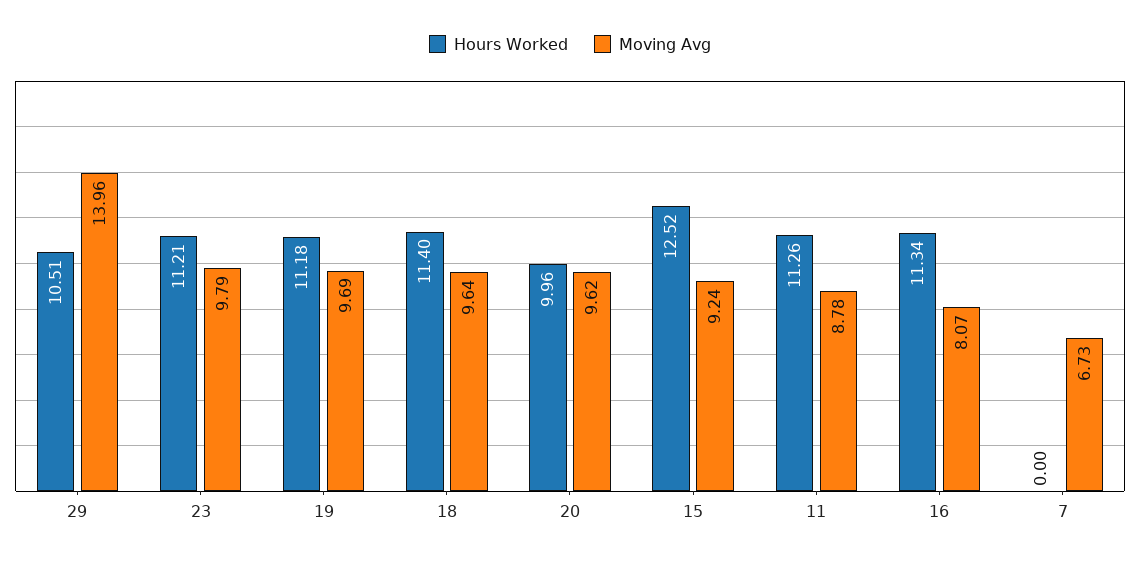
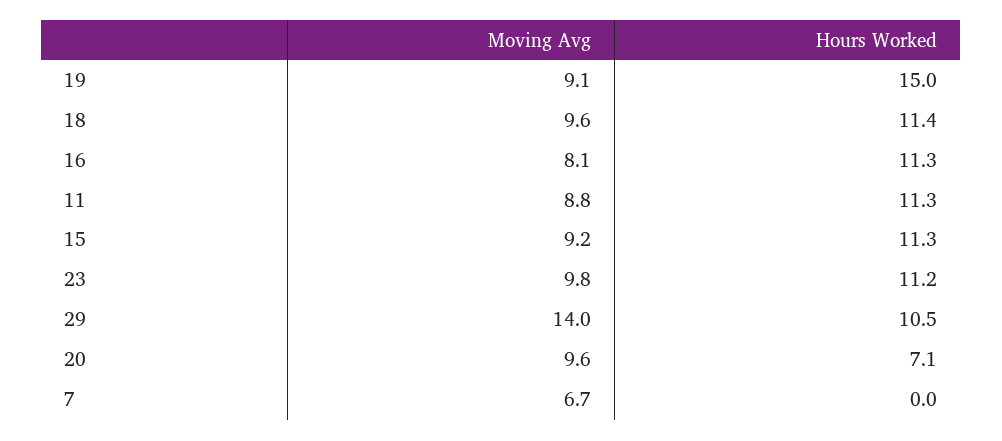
  {
    "Hours Worked": {
      "29": 10.51,
      "23": 11.21,
-     "19": 11.18,
+     "19": 15,
      "18": 11.4,
-     "20": 9.96,
+     "20": 7.1,
-     "15": 12.52,
+     "15": 11.3,
      "11": 11.26,
      "16": 11.34,
      "7": 0
    },
    "Moving Avg": {
      "29": 13.96,
      "23": 9.79,
-     "19": 9.69,
+     "19": 9.1,
      "18": 9.64,
      "20": 9.62,
      "15": 9.24,
      "11": 8.78,
      "16": 8.07,
      "7": 6.73
    }
  }

